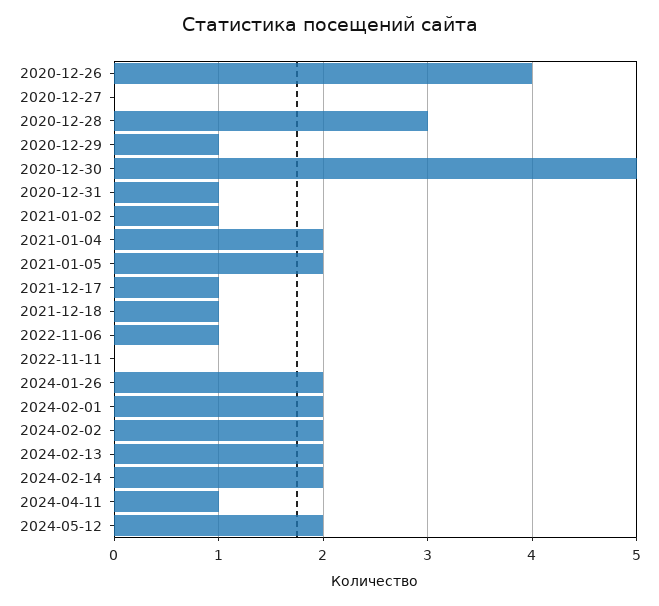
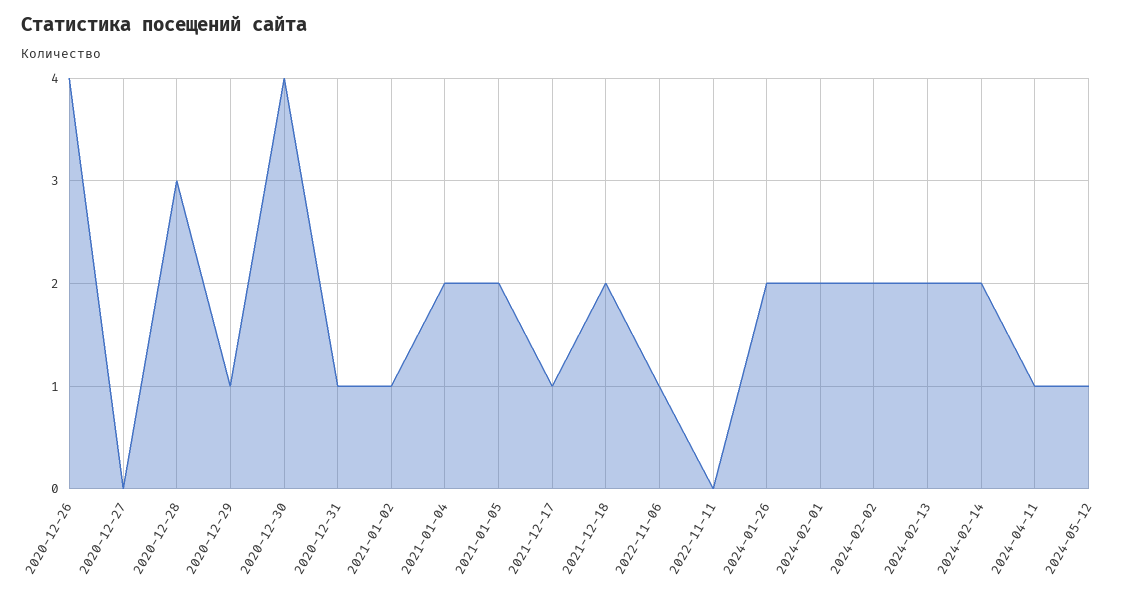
  {
    "2020-12-26": 4,
    "2020-12-27": 0,
    "2020-12-28": 3,
    "2020-12-29": 1,
-   "2020-12-30": 5,
+   "2020-12-30": 4,
    "2020-12-31": 1,
    "2021-01-02": 1,
    "2021-01-04": 2,
    "2021-01-05": 2,
    "2021-12-17": 1,
-   "2021-12-18": 1,
+   "2021-12-18": 2,
    "2022-11-06": 1,
    "2022-11-11": 0,
    "2024-01-26": 2,
    "2024-02-01": 2,
    "2024-02-02": 2,
    "2024-02-13": 2,
    "2024-02-14": 2,
    "2024-04-11": 1,
-   "2024-05-12": 2
+   "2024-05-12": 1
  }

